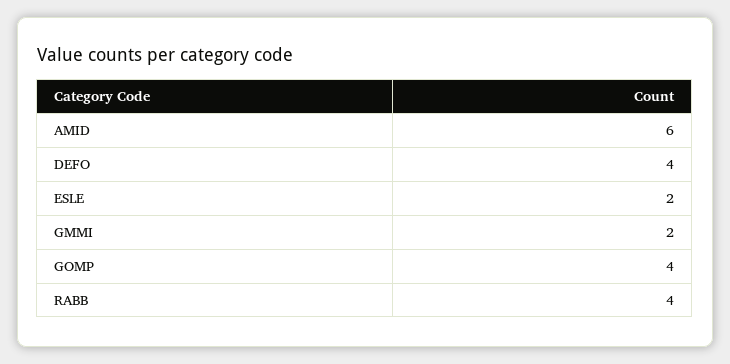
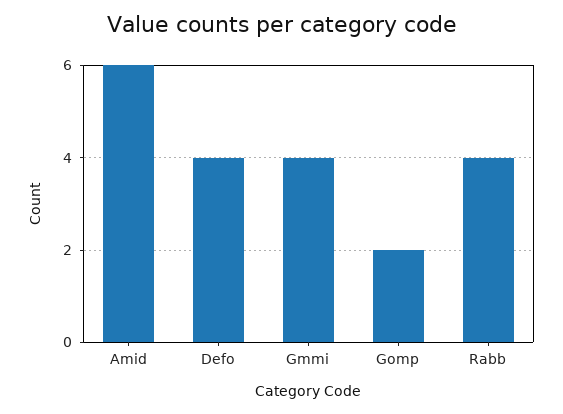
  {
    "AMID": 6,
    "DEFO": 4,
-   "ESLE": 2,
-   "GMMI": 2,
+   "GMMI": 4,
-   "GOMP": 4,
+   "GOMP": 2,
    "RABB": 4
  }

